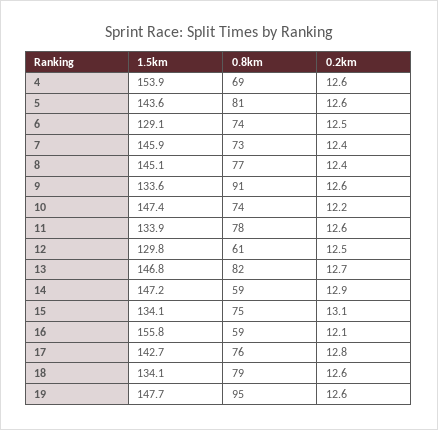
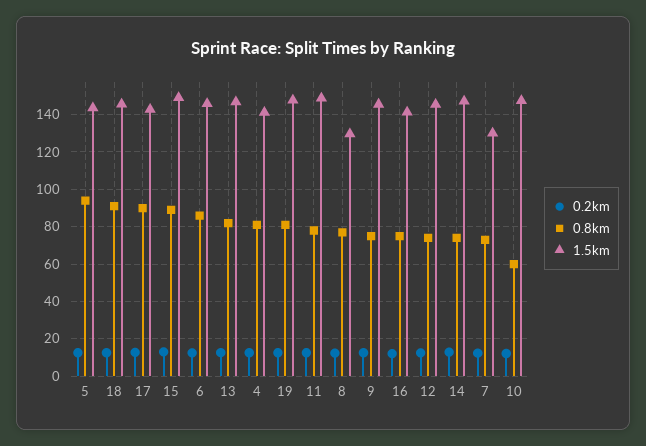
  {
    "1.5km": {
-     "4": 153.9,
+     "4": 140,
      "5": 143.6,
-     "6": 129.1,
+     "6": 145,
-     "7": 145.9,
+     "7": 130,
-     "8": 145.1,
+     "8": 130,
-     "9": 133.6,
+     "9": 145,
      "10": 147.4,
-     "11": 133.9,
+     "11": 150,
-     "12": 129.8,
+     "12": 145,
      "13": 146.8,
      "14": 147.2,
-     "15": 134.1,
+     "15": 150,
-     "16": 155.8,
+     "16": 140,
      "17": 142.7,
-     "18": 134.1,
+     "18": 145,
      "19": 147.7
    },
    "0.8km": {
-     "4": 69,
+     "4": 80,
-     "5": 81,
+     "5": 95,
-     "6": 74,
+     "6": 85,
      "7": 73,
      "8": 77,
-     "9": 91,
+     "9": 75,
-     "10": 74,
+     "10": 60,
      "11": 78,
-     "12": 61,
+     "12": 75,
      "13": 82,
-     "14": 59,
+     "14": 75,
-     "15": 75,
+     "15": 90,
-     "16": 59,
+     "16": 75,
-     "17": 76,
+     "17": 90,
-     "18": 79,
+     "18": 90,
-     "19": 95
+     "19": 80
    },
    "0.2km": {
      "4": 12.6,
      "5": 12.6,
      "6": 12.5,
      "7": 12.4,
      "8": 12.4,
      "9": 12.6,
      "10": 12.2,
      "11": 12.6,
      "12": 12.5,
      "13": 12.7,
      "14": 12.9,
      "15": 13.1,
      "16": 12.1,
      "17": 12.8,
      "18": 12.6,
      "19": 12.6
    }
  }

